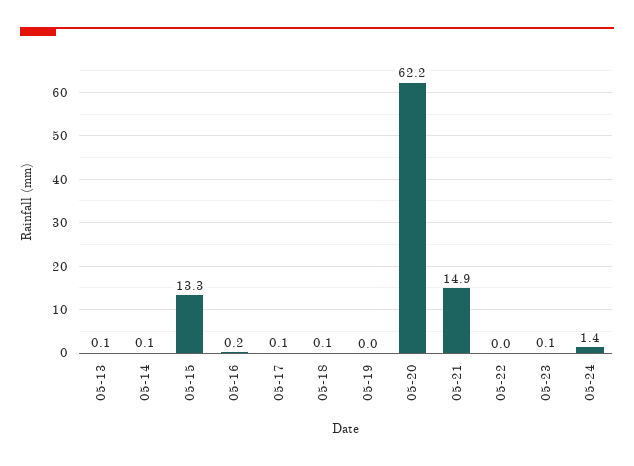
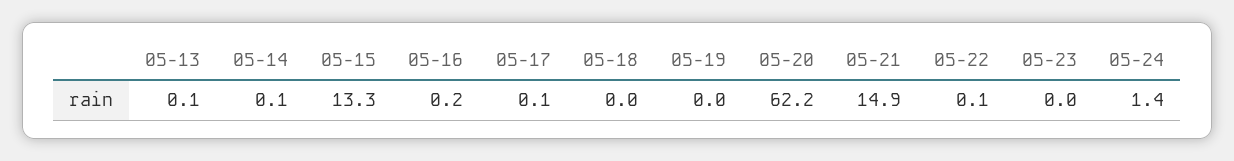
  {
    "05-13": 0.1,
    "05-14": 0.1,
    "05-15": 13.3,
    "05-16": 0.2,
    "05-17": 0.1,
-   "05-18": 0.1,
+   "05-18": 0,
    "05-19": 0,
    "05-20": 62.2,
    "05-21": 14.9,
-   "05-22": 0,
+   "05-22": 0.1,
-   "05-23": 0.1,
+   "05-23": 0,
    "05-24": 1.4
  }

